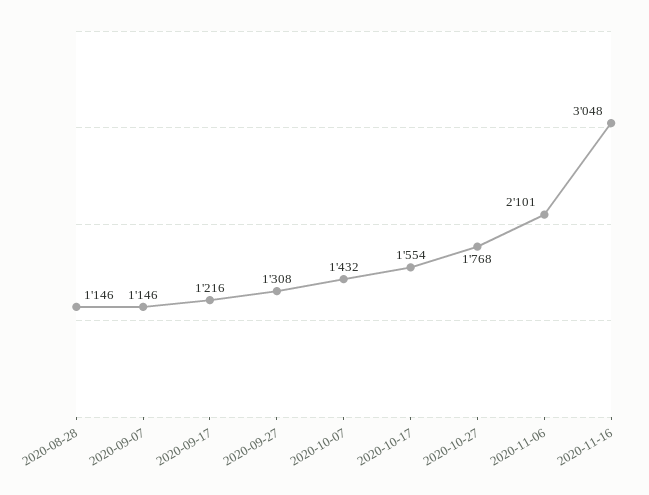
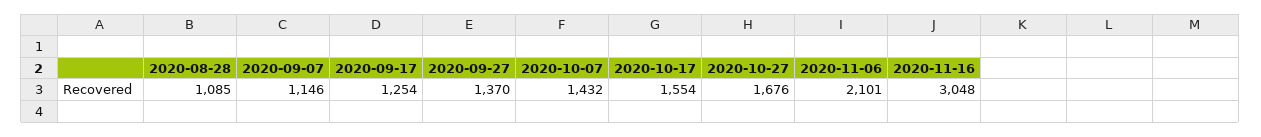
  {
-   "2020-08-28": 1146,
+   "2020-08-28": 1085,
    "2020-09-07": 1146,
-   "2020-09-17": 1216,
+   "2020-09-17": 1254,
-   "2020-09-27": 1308,
+   "2020-09-27": 1370,
    "2020-10-07": 1432,
    "2020-10-17": 1554,
-   "2020-10-27": 1768,
+   "2020-10-27": 1676,
    "2020-11-06": 2101,
    "2020-11-16": 3048
  }

